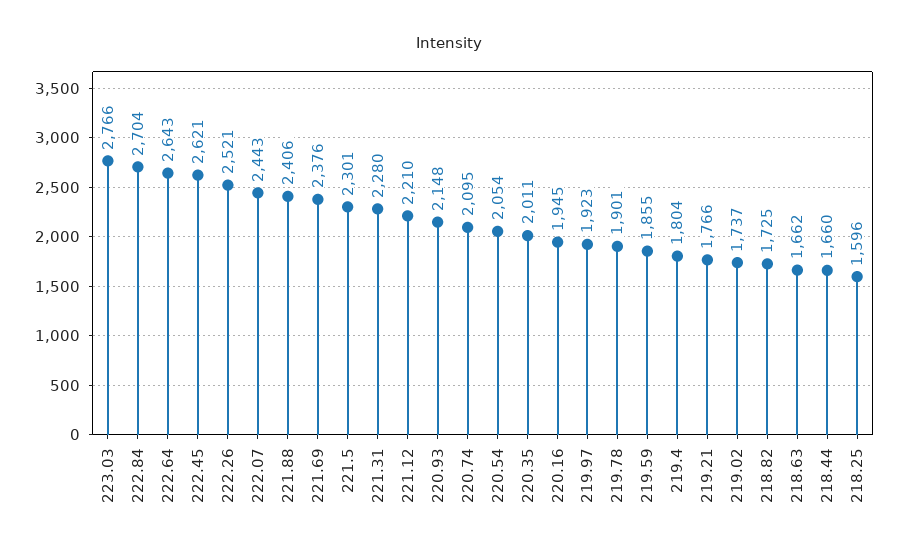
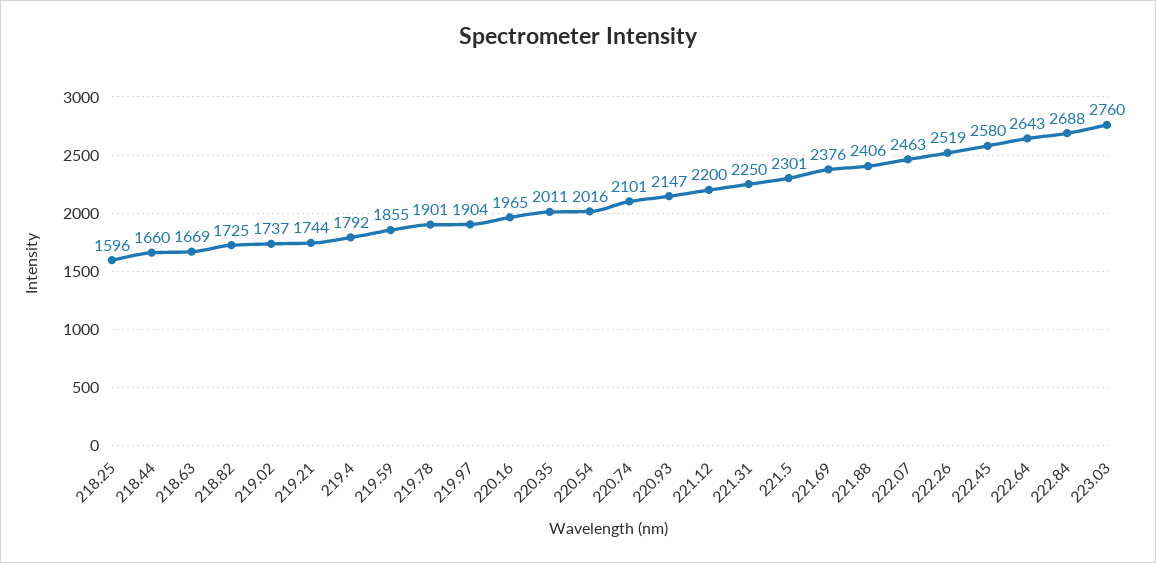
  {
-   "223.03": 2766,
+   "223.03": 2760,
-   "222.84": 2704,
+   "222.84": 2688,
    "222.64": 2643,
-   "222.45": 2621,
+   "222.45": 2580,
-   "222.26": 2521,
+   "222.26": 2519,
-   "222.07": 2443,
+   "222.07": 2463,
    "221.88": 2406,
    "221.69": 2376,
    "221.5": 2301,
-   "221.31": 2280,
+   "221.31": 2250,
-   "221.12": 2210,
+   "221.12": 2200,
-   "220.93": 2148,
+   "220.93": 2147,
-   "220.74": 2095,
+   "220.74": 2101,
-   "220.54": 2054,
+   "220.54": 2016,
    "220.35": 2011,
-   "220.16": 1945,
+   "220.16": 1965,
-   "219.97": 1923,
+   "219.97": 1904,
    "219.78": 1901,
    "219.59": 1855,
-   "219.4": 1804,
+   "219.4": 1792,
-   "219.21": 1766,
+   "219.21": 1744,
    "219.02": 1737,
    "218.82": 1725,
-   "218.63": 1662,
+   "218.63": 1669,
    "218.44": 1660,
    "218.25": 1596
  }

